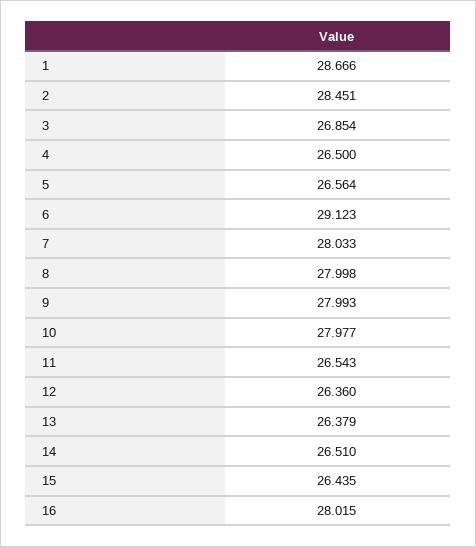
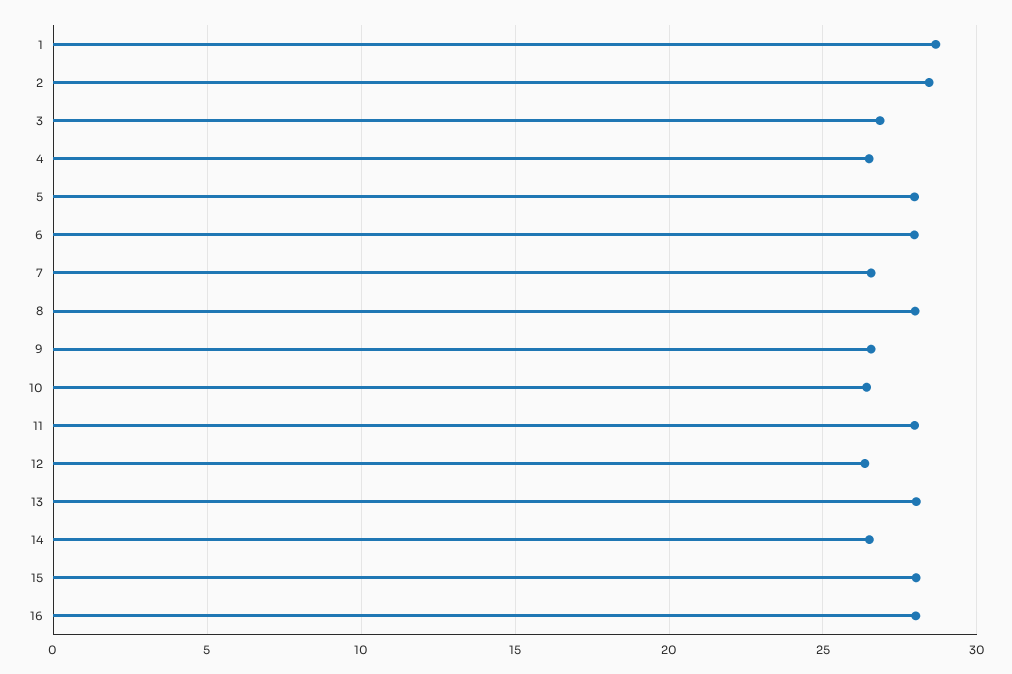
  {
    "1": 28.666,
    "2": 28.451,
    "3": 26.854,
    "4": 26.5,
-   "5": 26.564,
+   "5": 28,
-   "6": 29.123,
+   "6": 28,
-   "7": 28.033,
+   "7": 26.5,
    "8": 27.998,
-   "9": 27.993,
+   "9": 26.5,
-   "10": 27.977,
+   "10": 26.5,
-   "11": 26.543,
+   "11": 28,
    "12": 26.36,
-   "13": 26.379,
+   "13": 28,
    "14": 26.51,
-   "15": 26.435,
+   "15": 28,
    "16": 28.015
  }

